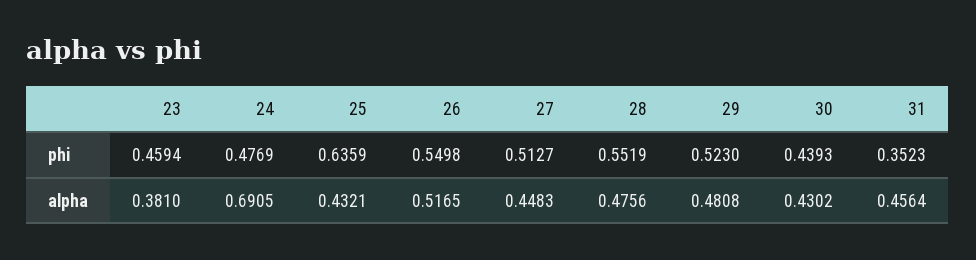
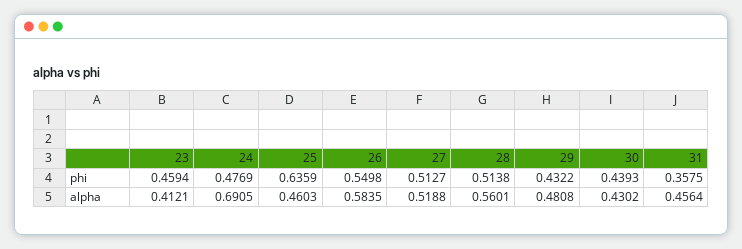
  {
    "23": {
      "phi": 0.4594,
-     "alpha": 0.381
+     "alpha": 0.4121
    },
    "24": {
      "phi": 0.4769,
      "alpha": 0.6905
    },
    "25": {
      "phi": 0.6359,
-     "alpha": 0.4321
+     "alpha": 0.4603
    },
    "26": {
      "phi": 0.5498,
-     "alpha": 0.5165
+     "alpha": 0.5835
    },
    "27": {
      "phi": 0.5127,
-     "alpha": 0.4483
+     "alpha": 0.5188
    },
    "28": {
-     "phi": 0.5519,
+     "phi": 0.5138,
-     "alpha": 0.4756
+     "alpha": 0.5601
    },
    "29": {
-     "phi": 0.523,
+     "phi": 0.4322,
      "alpha": 0.4808
    },
    "30": {
      "phi": 0.4393,
      "alpha": 0.4302
    },
    "31": {
-     "phi": 0.3523,
+     "phi": 0.3575,
      "alpha": 0.4564
    }
  }

